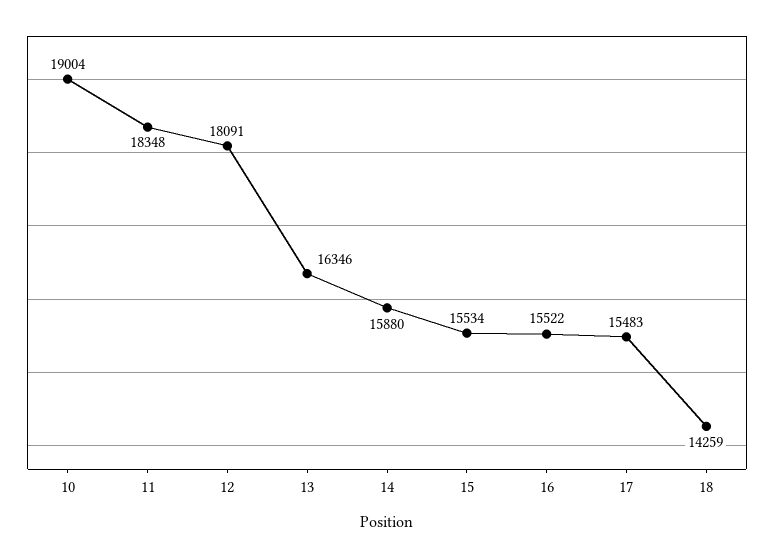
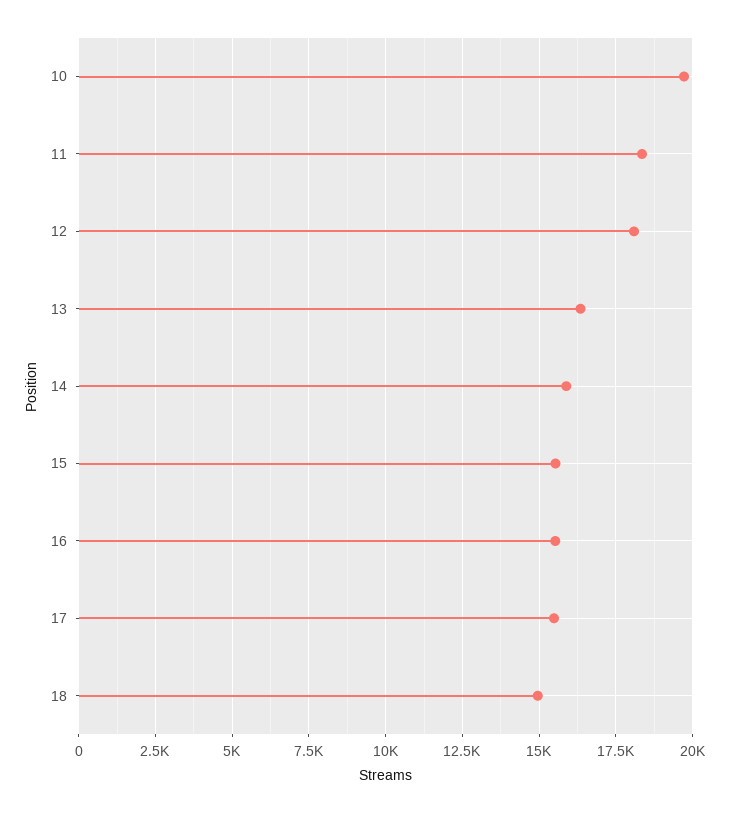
  {
-   "10": 19004,
+   "10": 19750,
    "11": 18348,
    "12": 18091,
    "13": 16346,
    "14": 15880,
    "15": 15534,
    "16": 15522,
    "17": 15483,
-   "18": 14259
+   "18": 15000
  }

